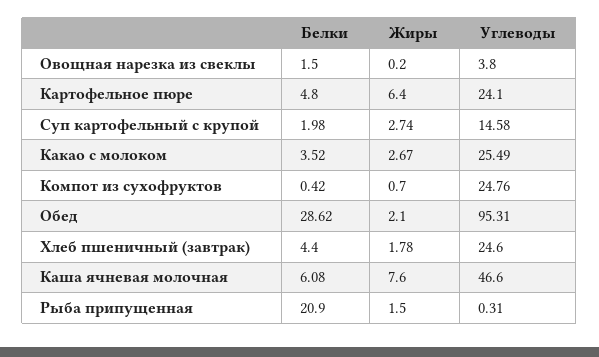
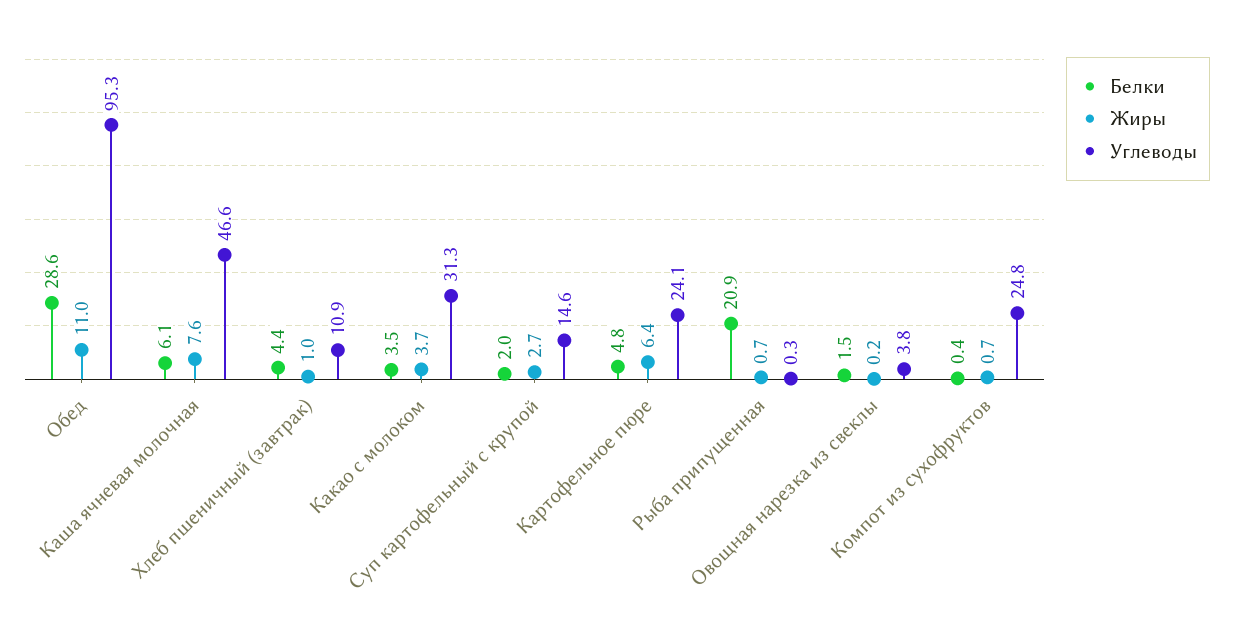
  {
    "Белки": {
      "Овощная нарезка из свеклы": 1.5,
      "Картофельное пюре": 4.8,
      "Суп картофельный с крупой": 1.98,
      "Какао с молоком": 3.52,
      "Компот из сухофруктов": 0.42,
      "Обед": 28.62,
      "Хлеб пшеничный (завтрак)": 4.4,
      "Каша ячневая молочная": 6.08,
      "Рыба припущенная": 20.9
    },
    "Жиры": {
      "Овощная нарезка из свеклы": 0.2,
      "Картофельное пюре": 6.4,
      "Суп картофельный с крупой": 2.74,
-     "Какао с молоком": 2.67,
+     "Какао с молоком": 3.7,
      "Компот из сухофруктов": 0.7,
-     "Обед": 2.1,
+     "Обед": 11,
-     "Хлеб пшеничный (завтрак)": 1.78,
+     "Хлеб пшеничный (завтрак)": 1,
      "Каша ячневая молочная": 7.6,
-     "Рыба припущенная": 1.5
+     "Рыба припущенная": 0.7
    },
    "Углеводы": {
      "Овощная нарезка из свеклы": 3.8,
      "Картофельное пюре": 24.1,
      "Суп картофельный с крупой": 14.58,
-     "Какао с молоком": 25.49,
+     "Какао с молоком": 31.3,
      "Компот из сухофруктов": 24.76,
      "Обед": 95.31,
-     "Хлеб пшеничный (завтрак)": 24.6,
+     "Хлеб пшеничный (завтрак)": 10.9,
      "Каша ячневая молочная": 46.6,
      "Рыба припущенная": 0.31
    }
  }

